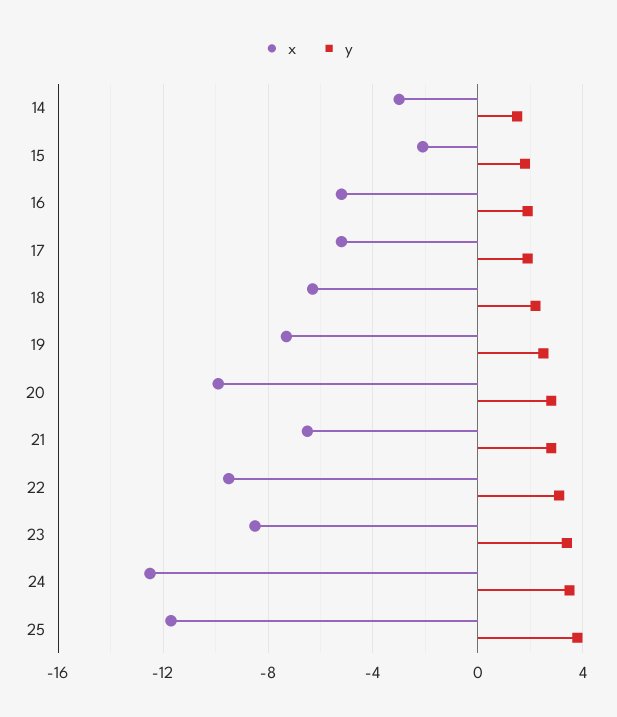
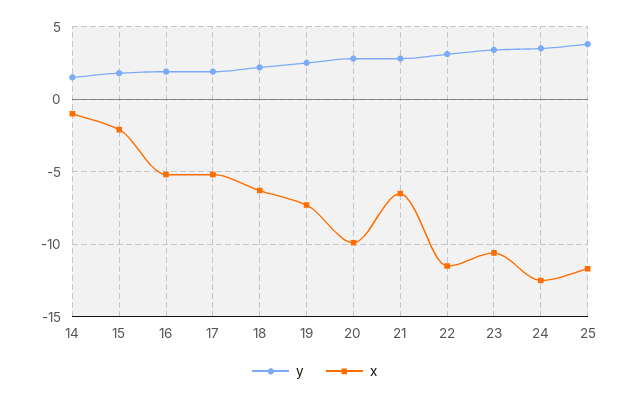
  {
    "x": {
-     "14": -3,
+     "14": -1,
      "15": -2,
      "16": -5,
      "17": -5,
      "18": -6.5,
      "19": -7.5,
      "20": -10,
      "21": -6.5,
-     "22": -9.5,
+     "22": -11.5,
-     "23": -8.5,
+     "23": -10.5,
      "24": -12.5,
      "25": -11.5
    },
    "y": {
      "14": 1.5,
      "15": 2,
      "16": 2,
      "17": 2,
      "18": 2,
      "19": 2.5,
      "20": 3,
      "21": 3,
      "22": 3,
      "23": 3.5,
      "24": 3.5,
      "25": 4
    }
  }

